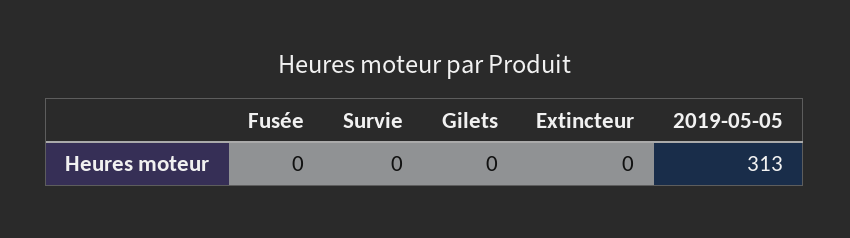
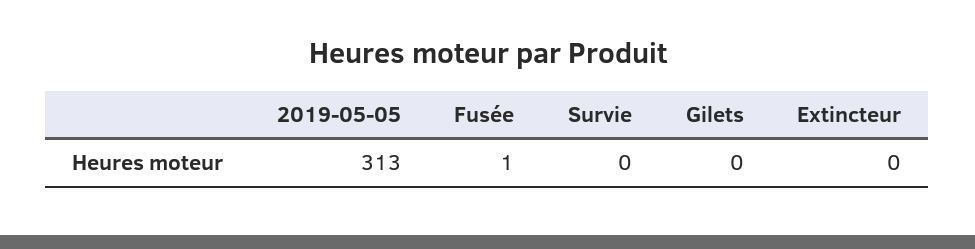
  {
-   "Fusée": 0,
+   "Fusée": 1,
    "Survie": 0,
    "Gilets": 0,
    "Extincteur": 0,
    "2019-05-05": 313
  }

